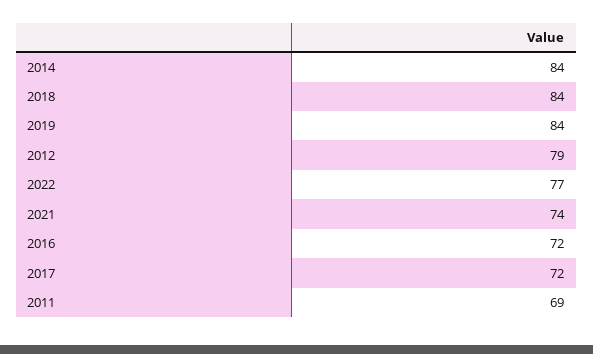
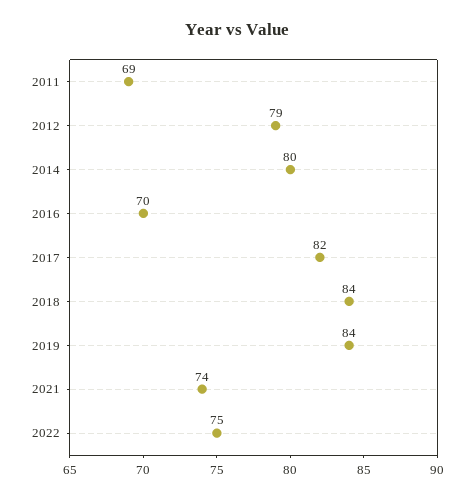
  {
-   "2014": 84,
+   "2014": 80,
    "2018": 84,
    "2019": 84,
    "2012": 79,
-   "2022": 77,
+   "2022": 75,
    "2021": 74,
-   "2016": 72,
+   "2016": 70,
-   "2017": 72,
+   "2017": 82,
    "2011": 69
  }

